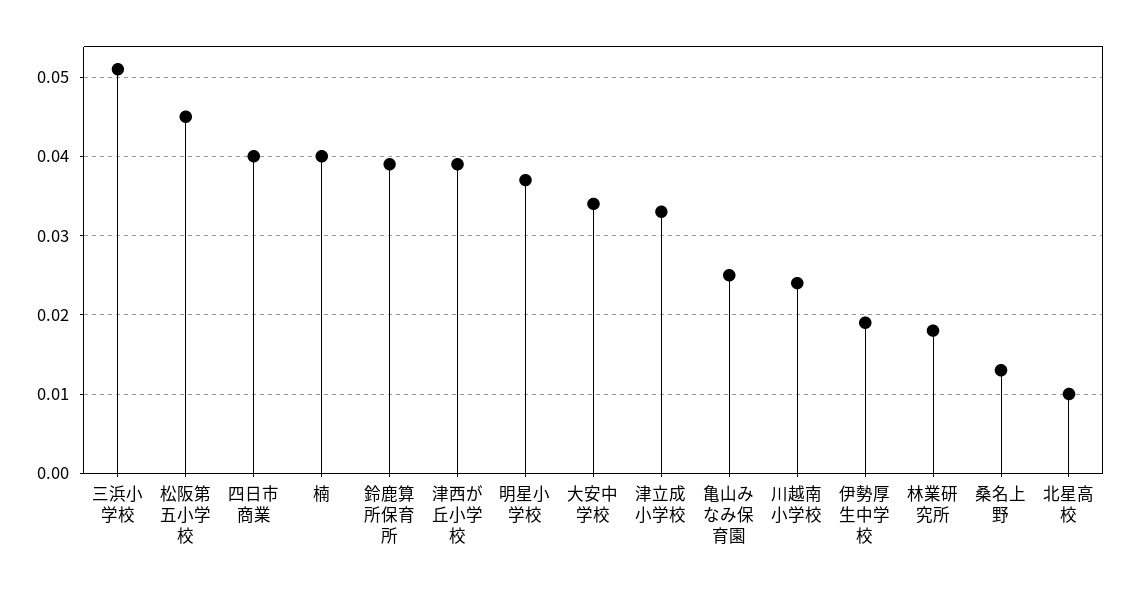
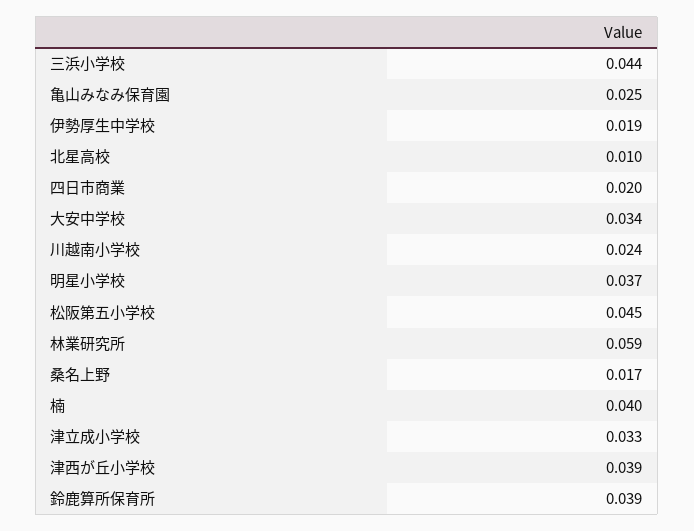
  {
-   "三浜小学校": 0.051,
+   "三浜小学校": 0.044,
    "松阪第五小学校": 0.045,
-   "四日市商業": 0.04,
+   "四日市商業": 0.02,
    "楠": 0.04,
    "鈴鹿算所保育所": 0.039,
    "津西が丘小学校": 0.039,
    "明星小学校": 0.037,
    "大安中学校": 0.034,
    "津立成小学校": 0.033,
    "亀山みなみ保育園": 0.025,
    "川越南小学校": 0.024,
    "伊勢厚生中学校": 0.019,
-   "林業研究所": 0.018,
+   "林業研究所": 0.059,
-   "桑名上野": 0.013,
+   "桑名上野": 0.017,
    "北星高校": 0.01
  }

